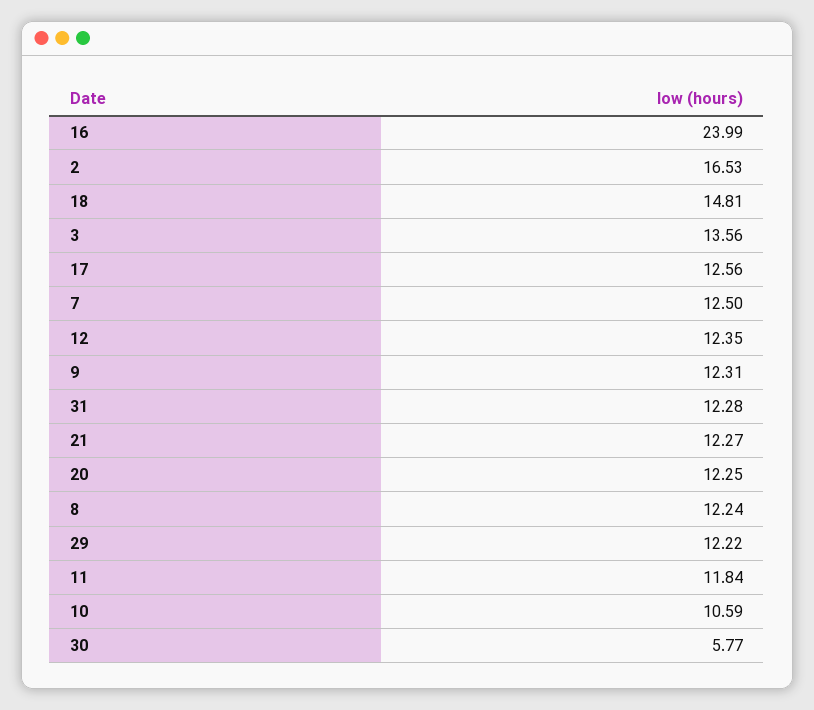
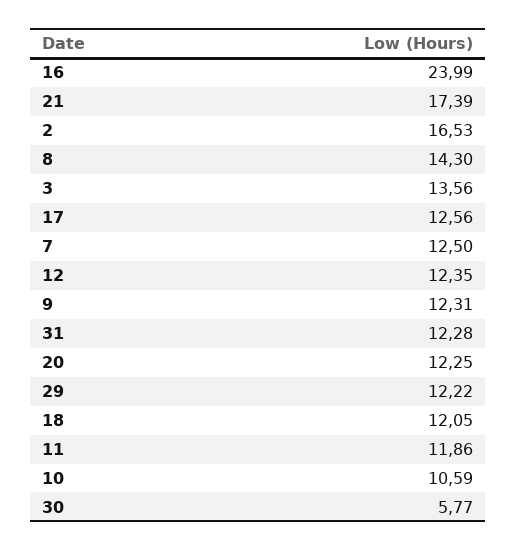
  {
    "16": 23.99,
    "2": 16.53,
-   "18": 14.81,
+   "18": 12.05,
    "3": 13.56,
    "17": 12.56,
    "7": 12.5,
    "12": 12.35,
    "9": 12.31,
    "31": 12.28,
-   "21": 12.27,
+   "21": 17.39,
    "20": 12.25,
-   "8": 12.24,
+   "8": 14.3,
    "29": 12.22,
-   "11": 11.84,
+   "11": 11.86,
    "10": 10.59,
    "30": 5.77
  }

